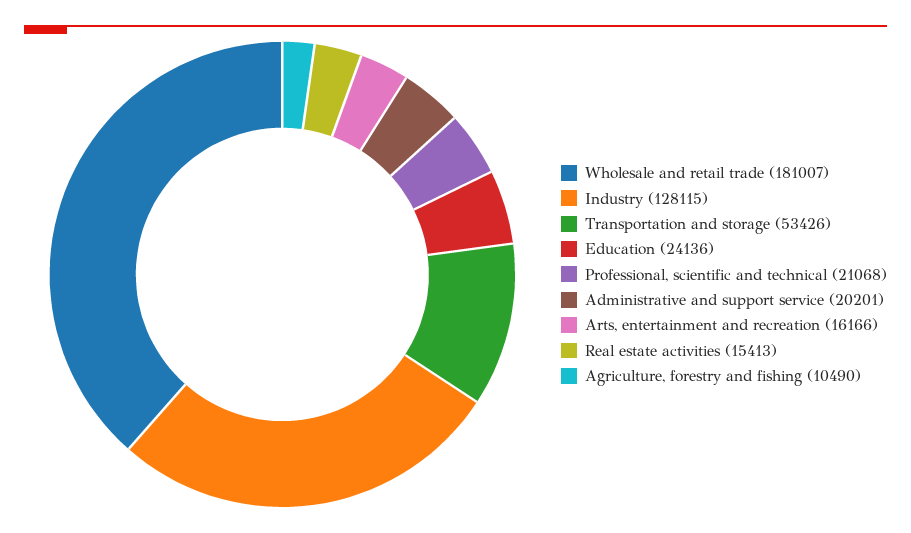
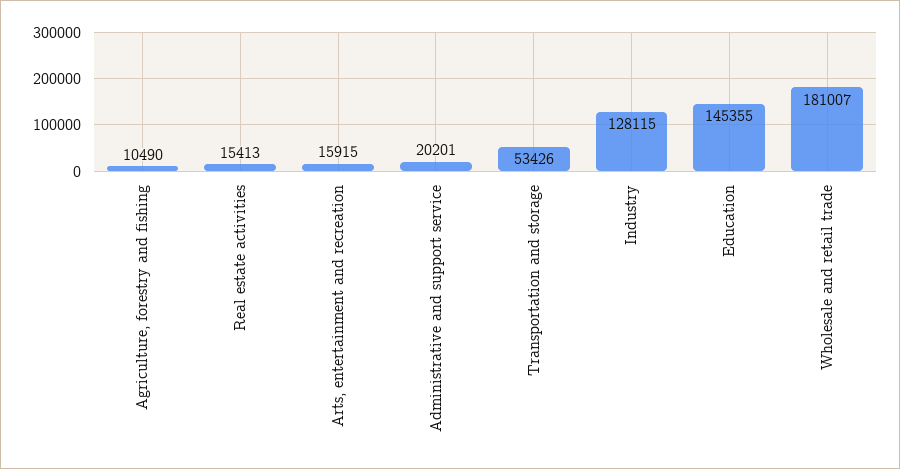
  {
    "Wholesale and retail trade": 181007,
    "Industry": 128115,
    "Transportation and storage": 53426,
-   "Education": 24136,
+   "Education": 145355,
-   "Professional, scientific and technical": 21068,
    "Administrative and support service": 20201,
-   "Arts, entertainment and recreation": 16166,
+   "Arts, entertainment and recreation": 15915,
    "Real estate activities": 15413,
    "Agriculture, forestry and fishing": 10490
  }

